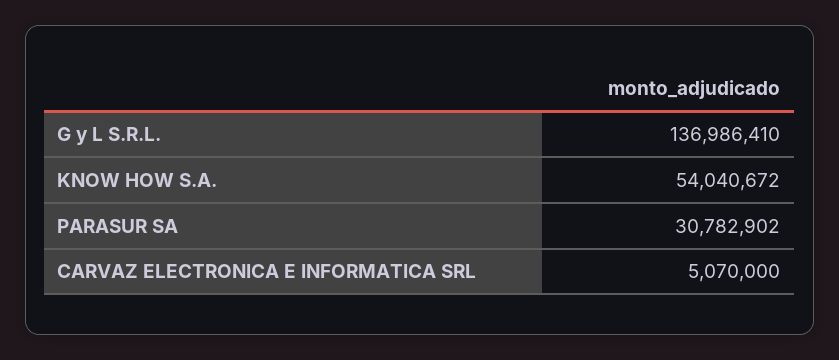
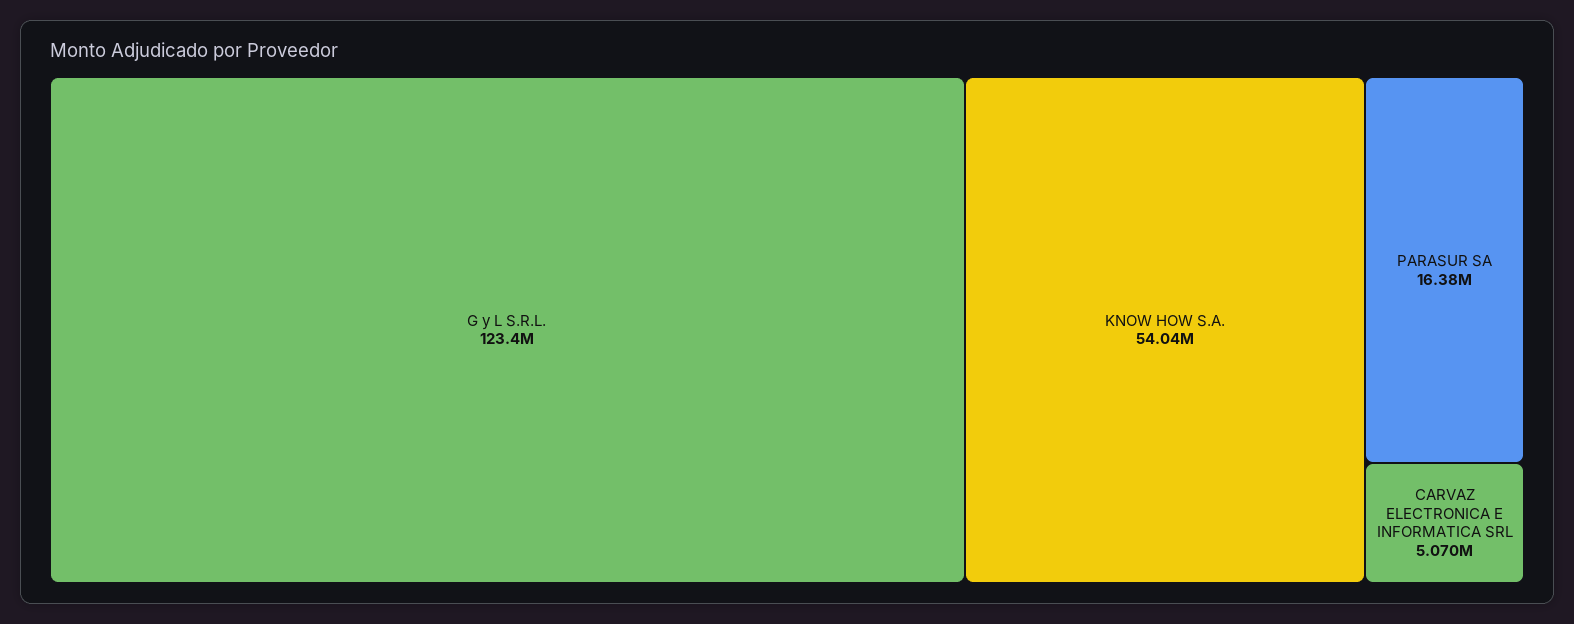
  {
-   "G y L S.R.L.": 136986410,
+   "G y L S.R.L.": 123400000,
    "KNOW HOW S.A.": 54040672,
-   "PARASUR SA": 30782902,
+   "PARASUR SA": 16380000,
    "CARVAZ ELECTRONICA E INFORMATICA SRL": 5070000
  }

